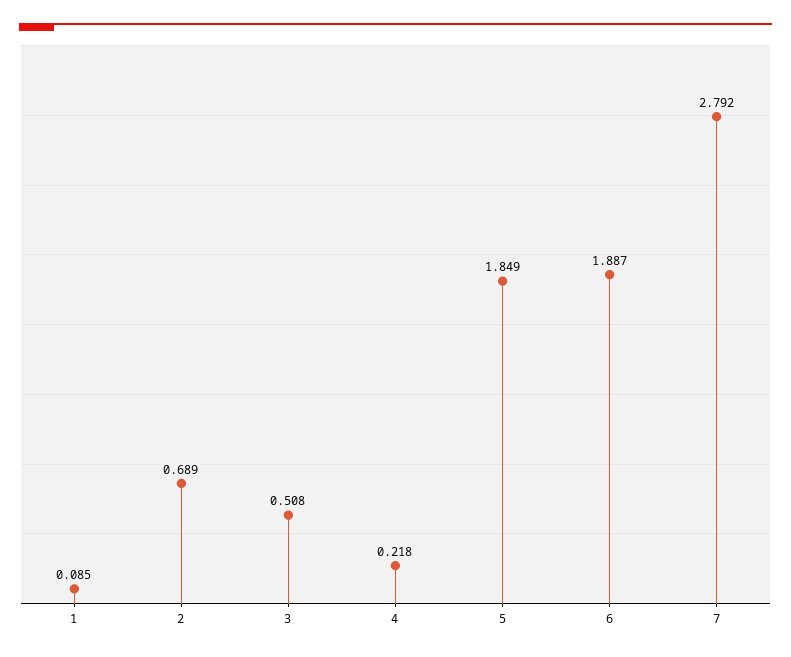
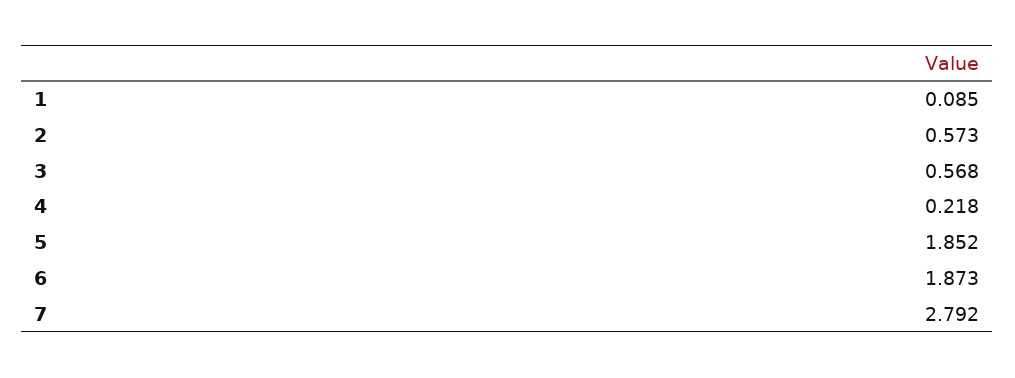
  {
    "1": 0.085,
-   "2": 0.689,
+   "2": 0.573,
-   "3": 0.508,
+   "3": 0.568,
    "4": 0.218,
-   "5": 1.849,
+   "5": 1.852,
-   "6": 1.887,
+   "6": 1.873,
    "7": 2.792
  }

